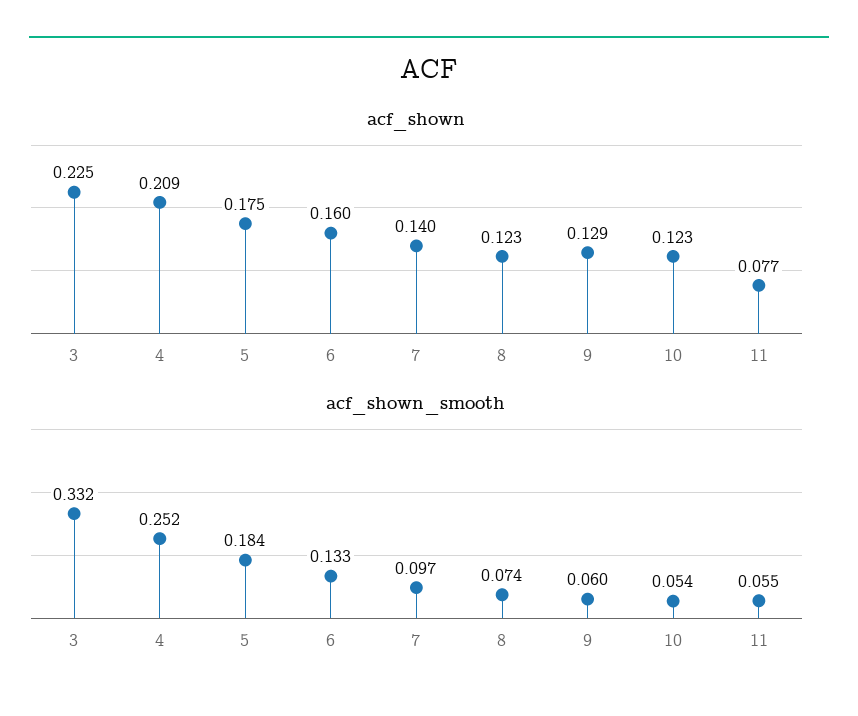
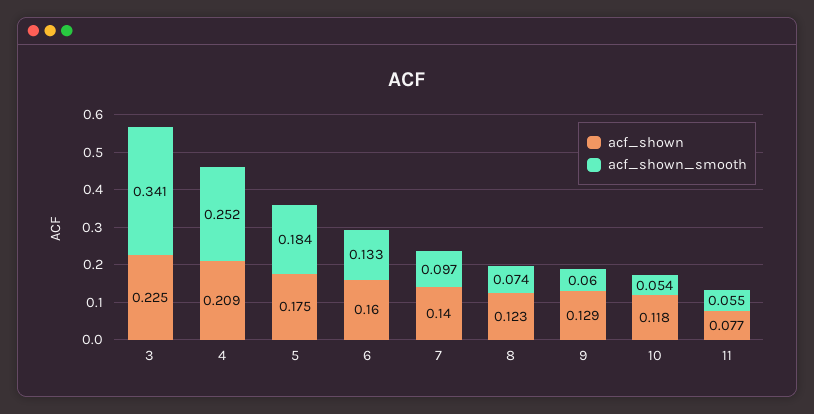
  {
    "acf_shown": {
      "3": 0.225,
      "4": 0.209,
      "5": 0.175,
      "6": 0.16,
      "7": 0.14,
      "8": 0.123,
      "9": 0.129,
-     "10": 0.123,
+     "10": 0.118,
      "11": 0.077
    },
    "acf_shown_smooth": {
-     "3": 0.332,
+     "3": 0.341,
      "4": 0.252,
      "5": 0.184,
      "6": 0.133,
      "7": 0.097,
      "8": 0.074,
      "9": 0.06,
      "10": 0.054,
      "11": 0.055
    }
  }

